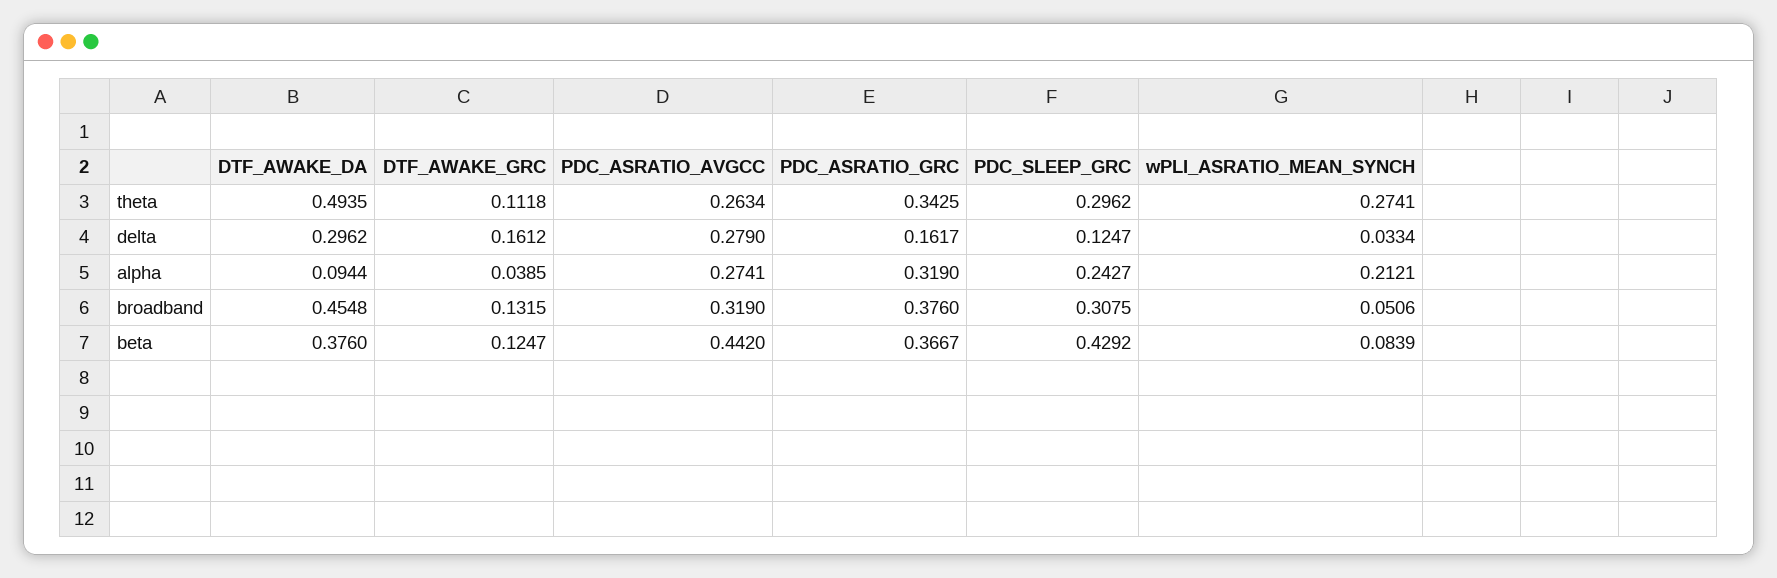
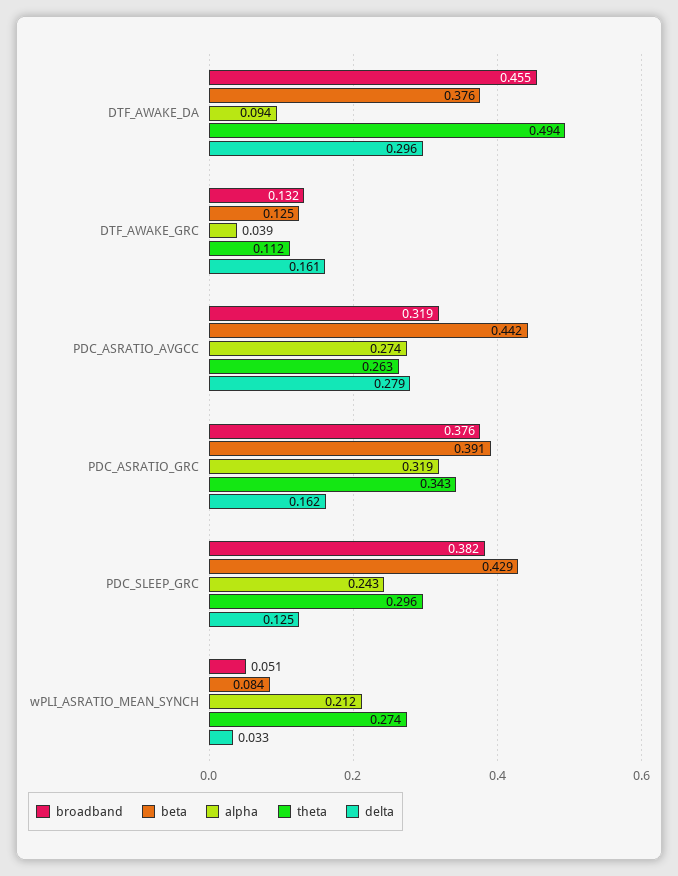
  {
    "theta": {
      "DTF_AWAKE_DA": 0.4935,
      "DTF_AWAKE_GRC": 0.1118,
      "PDC_ASRATIO_AVGCC": 0.2634,
      "PDC_ASRATIO_GRC": 0.3425,
      "PDC_SLEEP_GRC": 0.2962,
      "wPLI_ASRATIO_MEAN_SYNCH": 0.2741
    },
    "delta": {
      "DTF_AWAKE_DA": 0.2962,
      "DTF_AWAKE_GRC": 0.1612,
      "PDC_ASRATIO_AVGCC": 0.279,
      "PDC_ASRATIO_GRC": 0.1617,
      "PDC_SLEEP_GRC": 0.1247,
      "wPLI_ASRATIO_MEAN_SYNCH": 0.0334
    },
    "alpha": {
      "DTF_AWAKE_DA": 0.0944,
      "DTF_AWAKE_GRC": 0.0385,
      "PDC_ASRATIO_AVGCC": 0.2741,
      "PDC_ASRATIO_GRC": 0.319,
      "PDC_SLEEP_GRC": 0.2427,
      "wPLI_ASRATIO_MEAN_SYNCH": 0.2121
    },
    "broadband": {
      "DTF_AWAKE_DA": 0.4548,
      "DTF_AWAKE_GRC": 0.1315,
      "PDC_ASRATIO_AVGCC": 0.319,
      "PDC_ASRATIO_GRC": 0.376,
-     "PDC_SLEEP_GRC": 0.3075,
+     "PDC_SLEEP_GRC": 0.382,
      "wPLI_ASRATIO_MEAN_SYNCH": 0.0506
    },
    "beta": {
      "DTF_AWAKE_DA": 0.376,
      "DTF_AWAKE_GRC": 0.1247,
      "PDC_ASRATIO_AVGCC": 0.442,
-     "PDC_ASRATIO_GRC": 0.3667,
+     "PDC_ASRATIO_GRC": 0.391,
      "PDC_SLEEP_GRC": 0.4292,
      "wPLI_ASRATIO_MEAN_SYNCH": 0.0839
    }
  }

